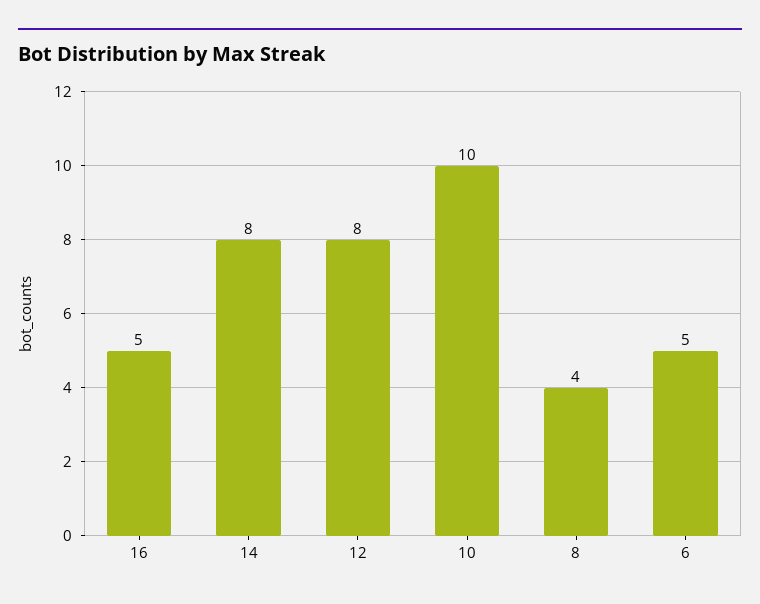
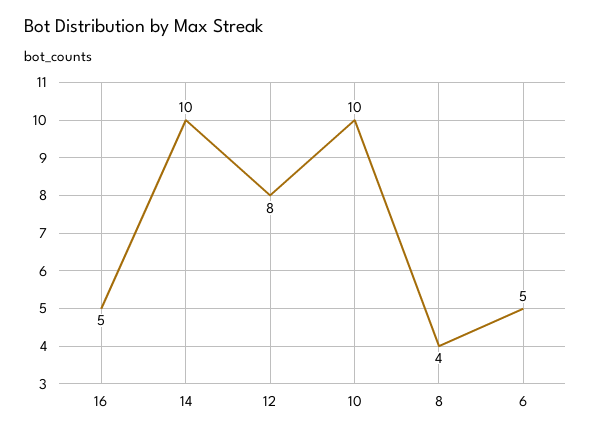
  {
    "16": 5,
-   "14": 8,
+   "14": 10,
    "12": 8,
    "10": 10,
    "8": 4,
    "6": 5
  }

